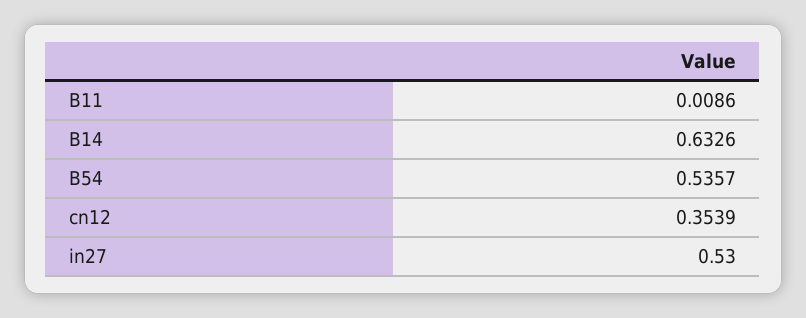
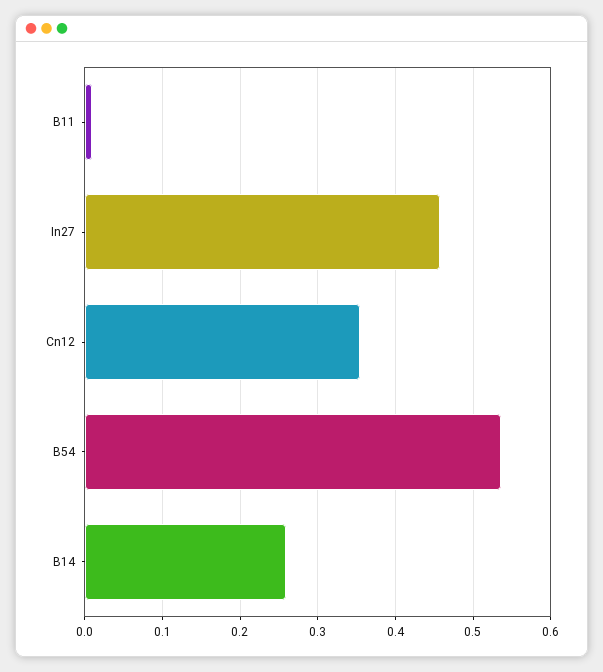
  {
    "B11": 0.0086,
-   "B14": 0.6326,
+   "B14": 0.26,
    "B54": 0.5357,
    "cn12": 0.3539,
-   "in27": 0.53
+   "in27": 0.46
  }

